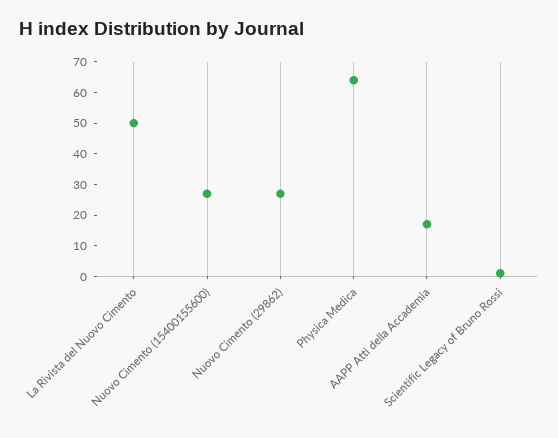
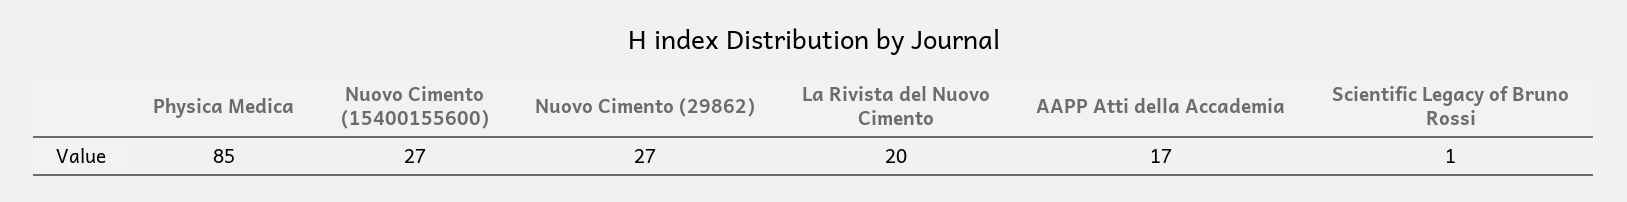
  {
-   "La Rivista del Nuovo Cimento": 50,
+   "La Rivista del Nuovo Cimento": 20,
    "Nuovo Cimento (15400155600)": 27,
    "Nuovo Cimento (29862)": 27,
-   "Physica Medica": 65,
+   "Physica Medica": 85,
    "AAPP Atti della Accademia": 17,
    "Scientific Legacy of Bruno Rossi": 1
  }

